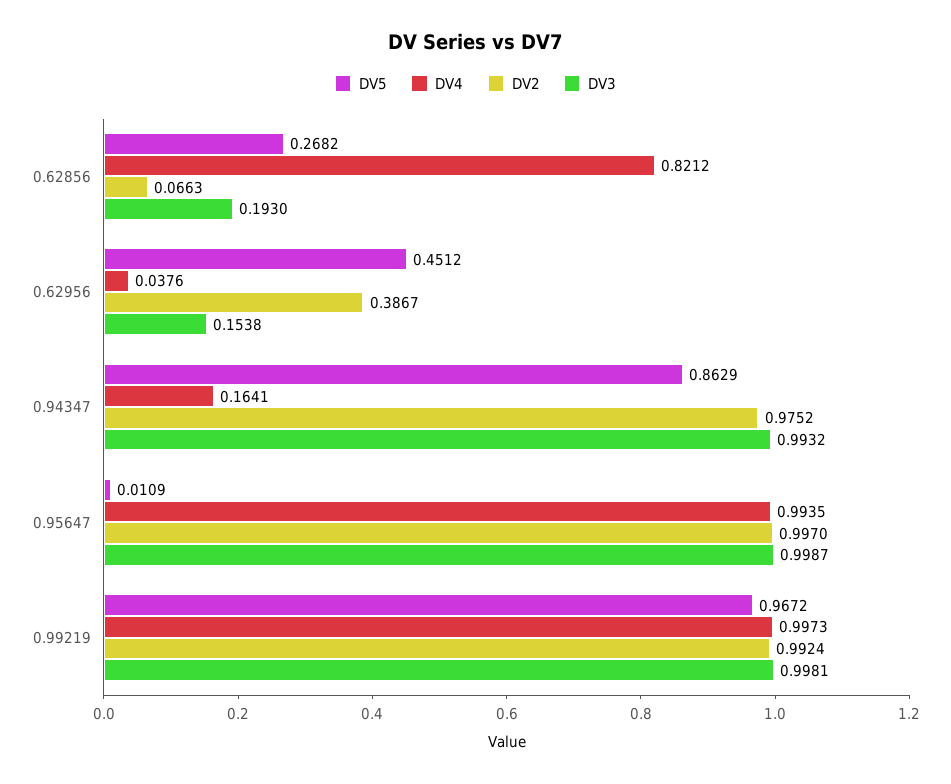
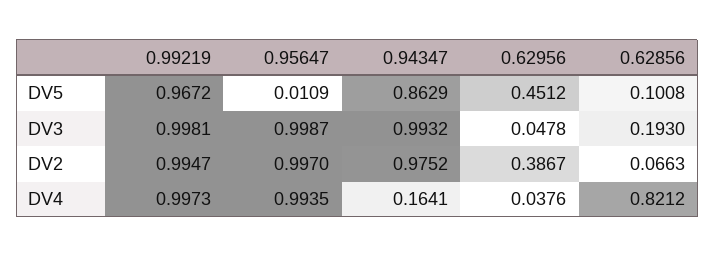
  {
    "DV5": {
-     "0.62856": 0.2682,
+     "0.62856": 0.1008,
      "0.62956": 0.4512,
      "0.94347": 0.8629,
      "0.95647": 0.0109,
      "0.99219": 0.9672
    },
    "DV4": {
      "0.62856": 0.8212,
      "0.62956": 0.0376,
      "0.94347": 0.1641,
      "0.95647": 0.9935,
      "0.99219": 0.9973
    },
    "DV2": {
      "0.62856": 0.0663,
      "0.62956": 0.3867,
      "0.94347": 0.9752,
      "0.95647": 0.997,
-     "0.99219": 0.9924
+     "0.99219": 0.9947
    },
    "DV3": {
      "0.62856": 0.193,
-     "0.62956": 0.1538,
+     "0.62956": 0.0478,
      "0.94347": 0.9932,
      "0.95647": 0.9987,
      "0.99219": 0.9981
    }
  }

